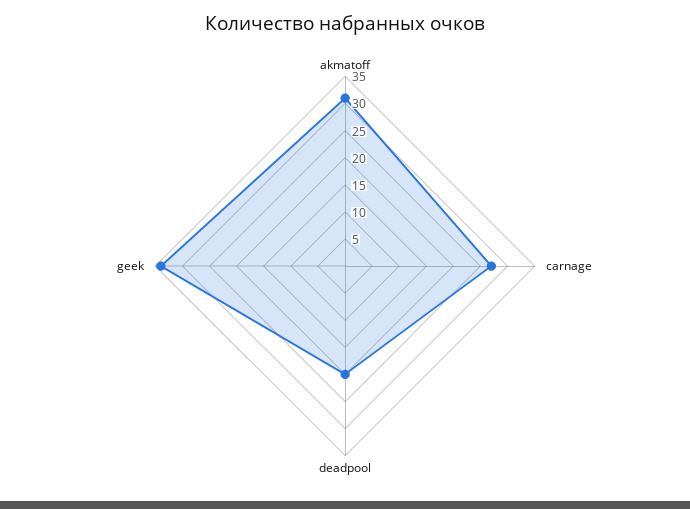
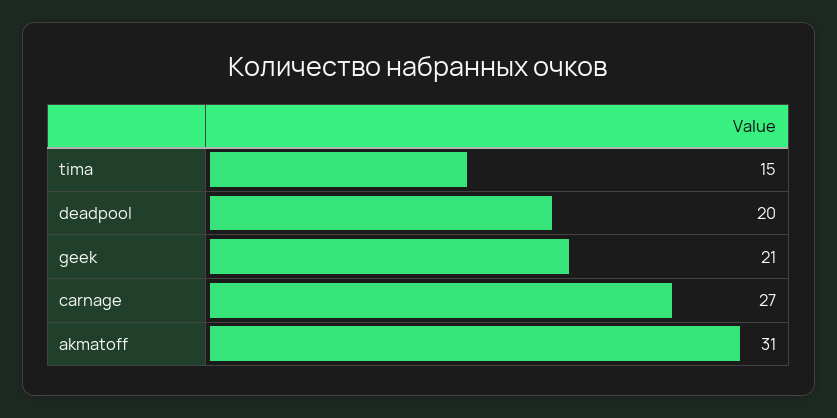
  {
    "akmatoff": 31,
    "carnage": 27,
    "deadpool": 20,
-   "geek": 35
+   "geek": 21,
+   "tima": 15
  }

